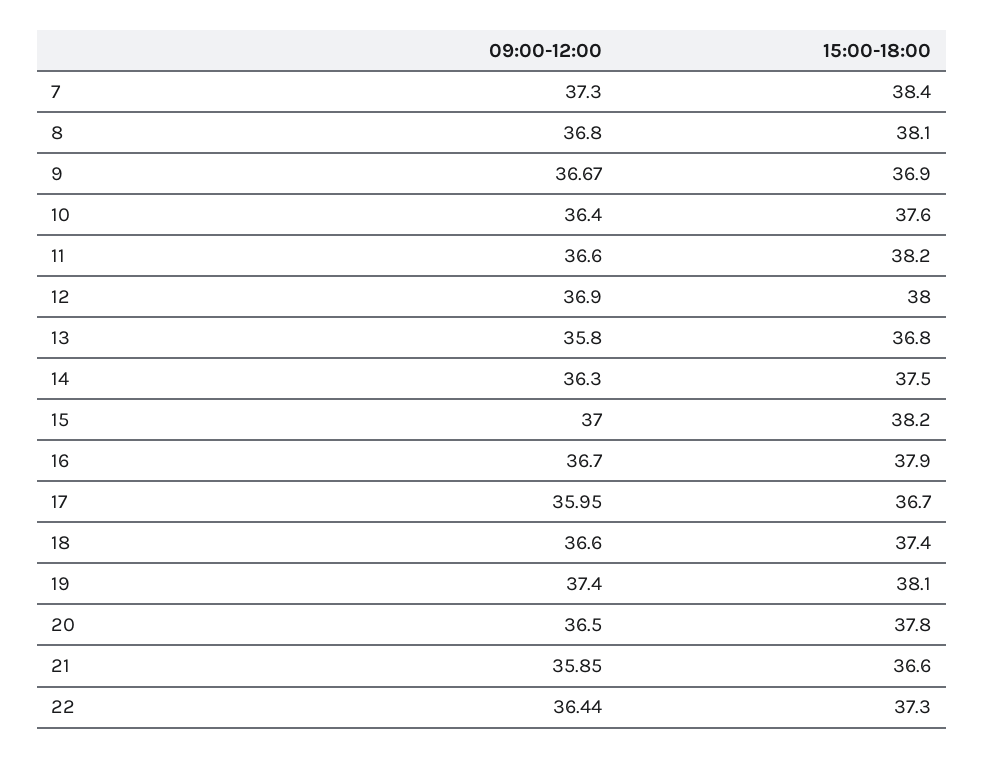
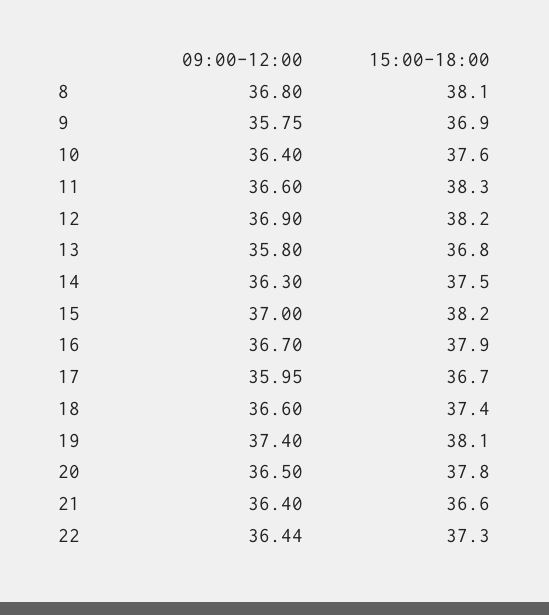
  {
    "09:00-12:00": {
-     "7": 37.3,
      "8": 36.8,
-     "9": 36.67,
+     "9": 35.75,
      "10": 36.4,
      "11": 36.6,
      "12": 36.9,
      "13": 35.8,
      "14": 36.3,
      "15": 37,
      "16": 36.7,
      "17": 35.95,
      "18": 36.6,
      "19": 37.4,
      "20": 36.5,
-     "21": 35.85,
+     "21": 36.4,
      "22": 36.44
    },
    "15:00-18:00": {
-     "7": 38.4,
      "8": 38.1,
      "9": 36.9,
      "10": 37.6,
-     "11": 38.2,
+     "11": 38.3,
-     "12": 38,
+     "12": 38.2,
      "13": 36.8,
      "14": 37.5,
      "15": 38.2,
      "16": 37.9,
      "17": 36.7,
      "18": 37.4,
      "19": 38.1,
      "20": 37.8,
      "21": 36.6,
      "22": 37.3
    }
  }

